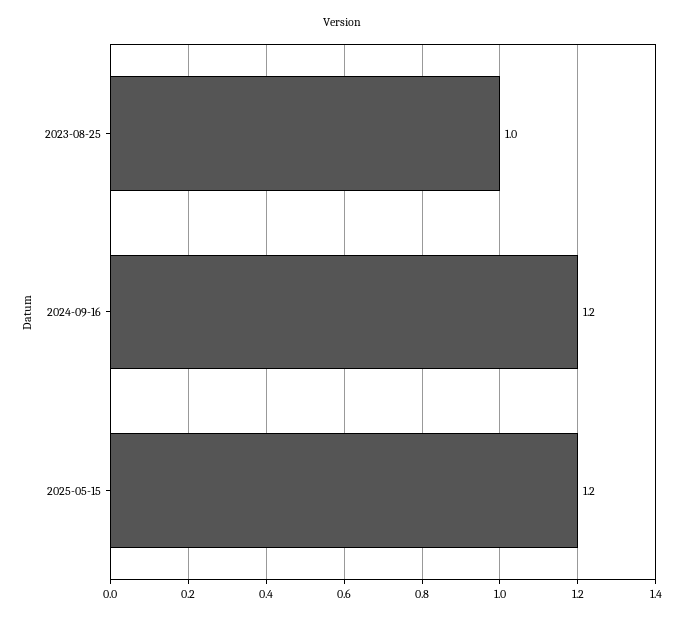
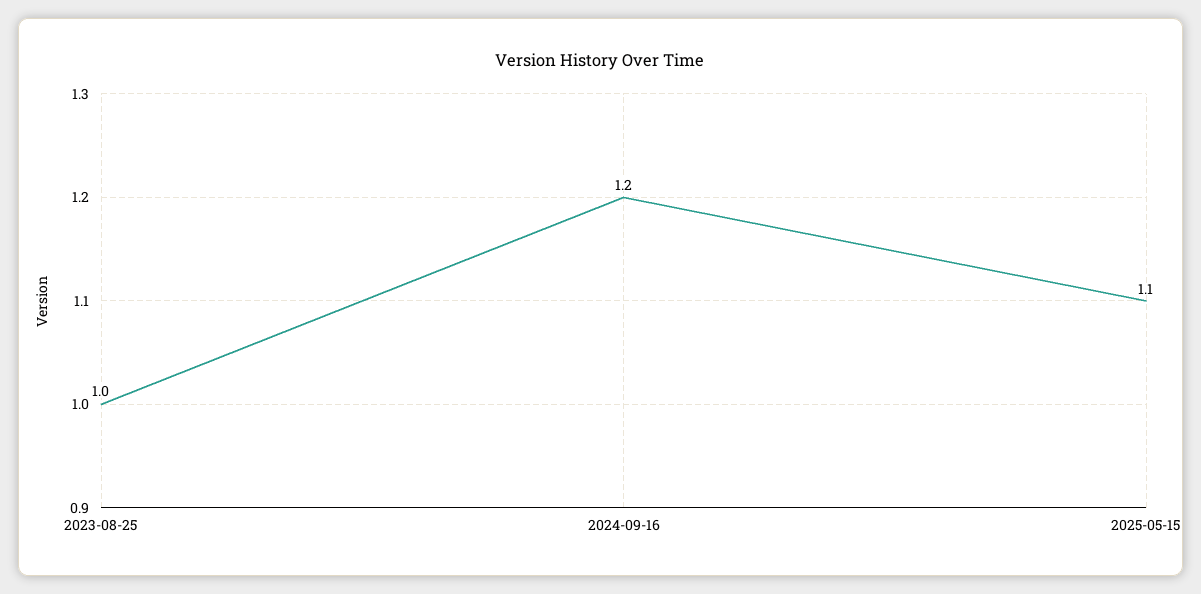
  {
    "2023-08-25": 1,
    "2024-09-16": 1.2,
-   "2025-05-15": 1.2
+   "2025-05-15": 1.1
  }

